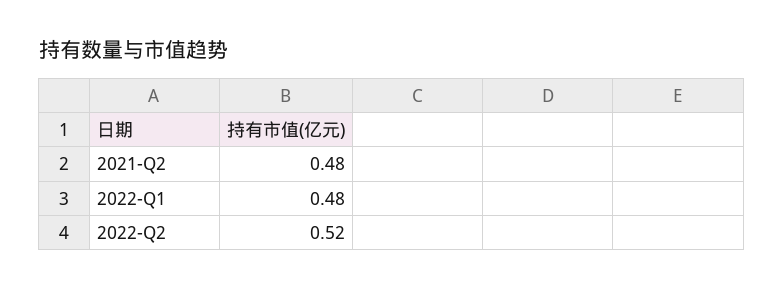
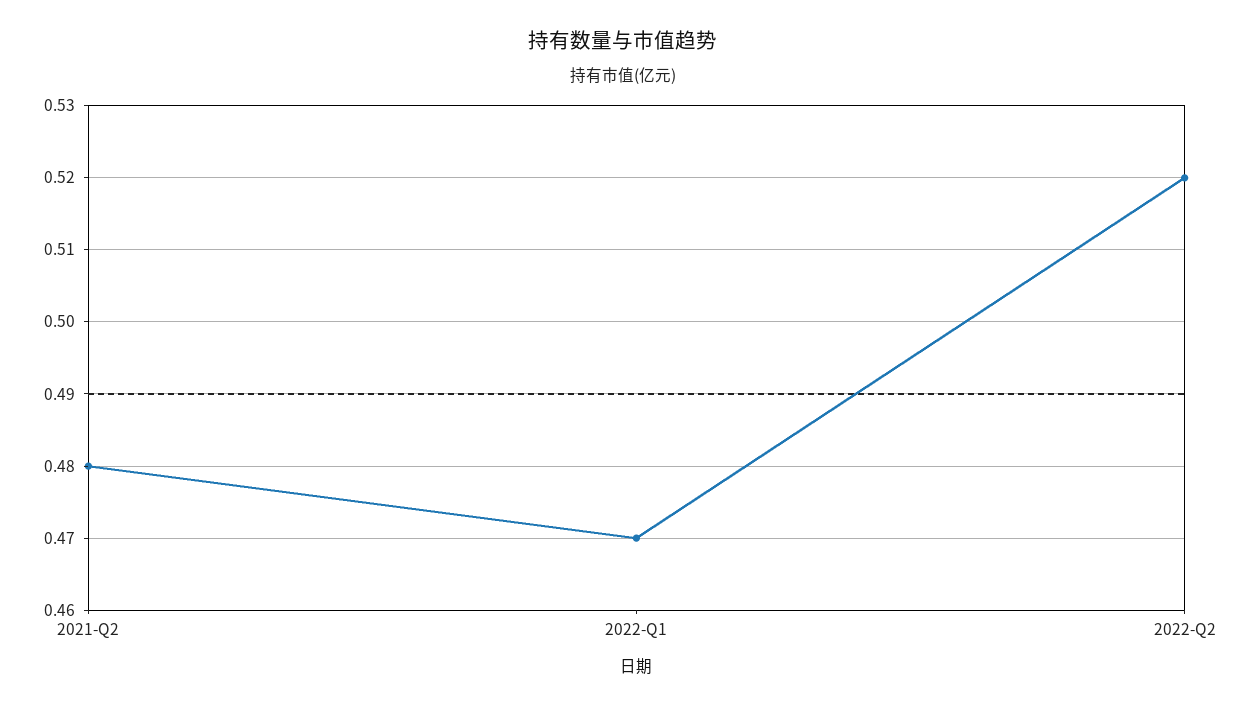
  {
    "2021-Q2": 0.48,
-   "2022-Q1": 0.48,
+   "2022-Q1": 0.47,
    "2022-Q2": 0.52
  }

